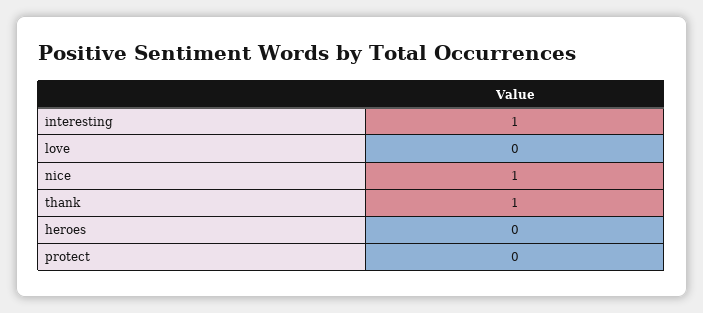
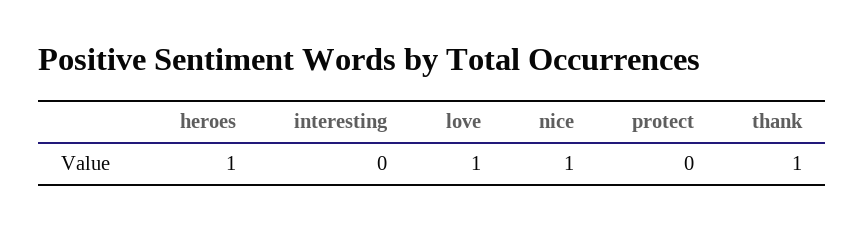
  {
-   "interesting": 1,
+   "interesting": 0,
-   "love": 0,
+   "love": 1,
    "nice": 1,
    "thank": 1,
-   "heroes": 0,
+   "heroes": 1,
    "protect": 0
  }

